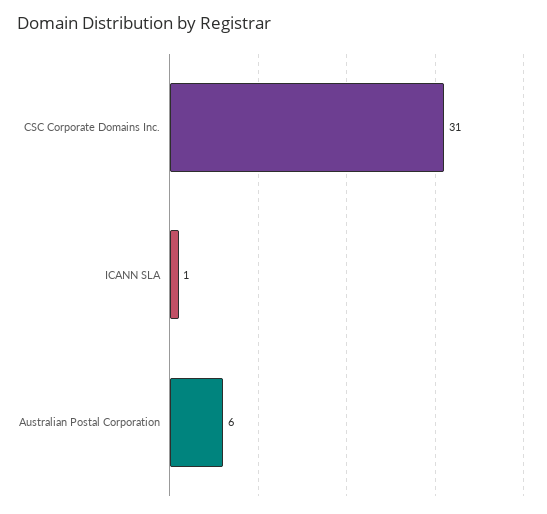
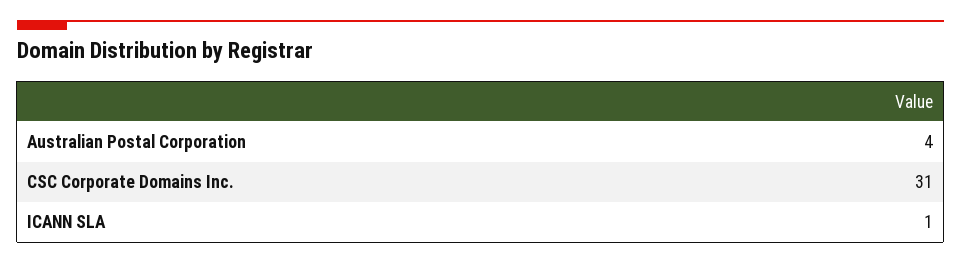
  {
    "CSC Corporate Domains Inc.": 31,
    "ICANN SLA": 1,
-   "Australian Postal Corporation": 6
+   "Australian Postal Corporation": 4
  }

